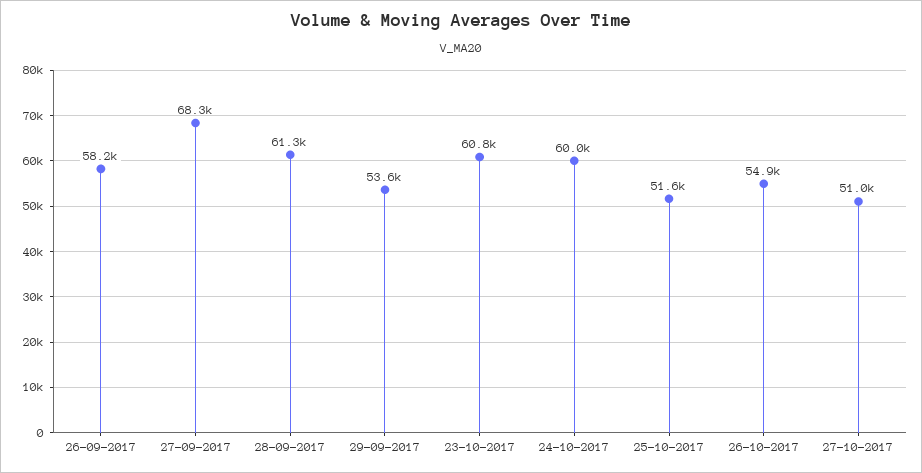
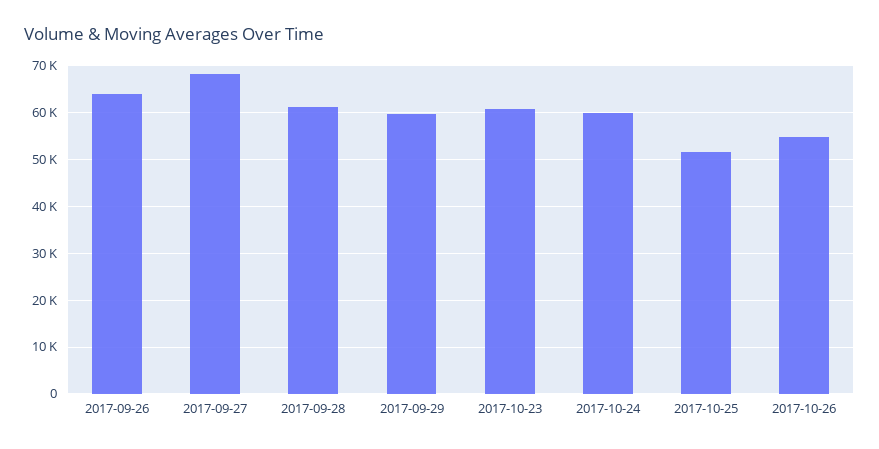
  {
-   "26-09-2017": 58200,
+   "26-09-2017": 64000,
    "27-09-2017": 68300,
    "28-09-2017": 61300,
-   "29-09-2017": 53600,
+   "29-09-2017": 60000,
    "23-10-2017": 60800,
    "24-10-2017": 60000,
    "25-10-2017": 51600,
-   "26-10-2017": 54900,
+   "26-10-2017": 54900
-   "27-10-2017": 51000
  }

